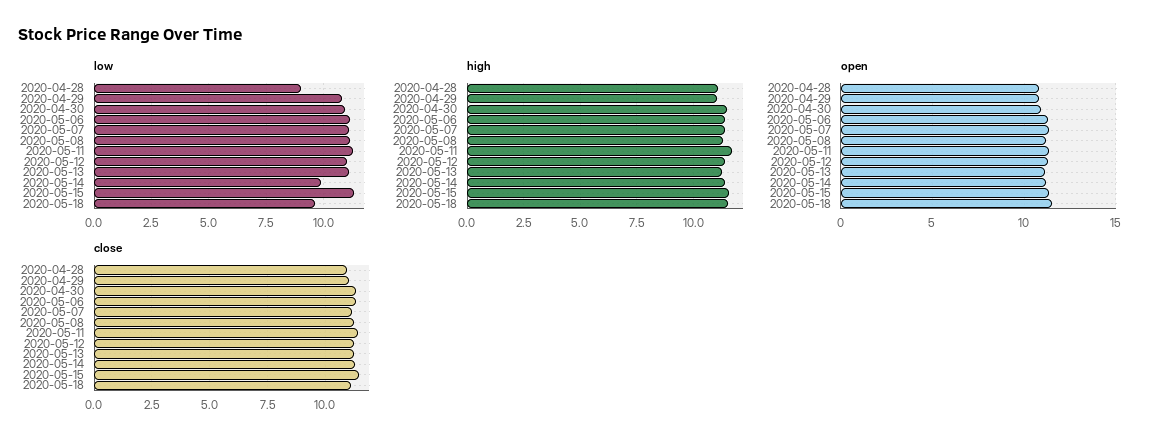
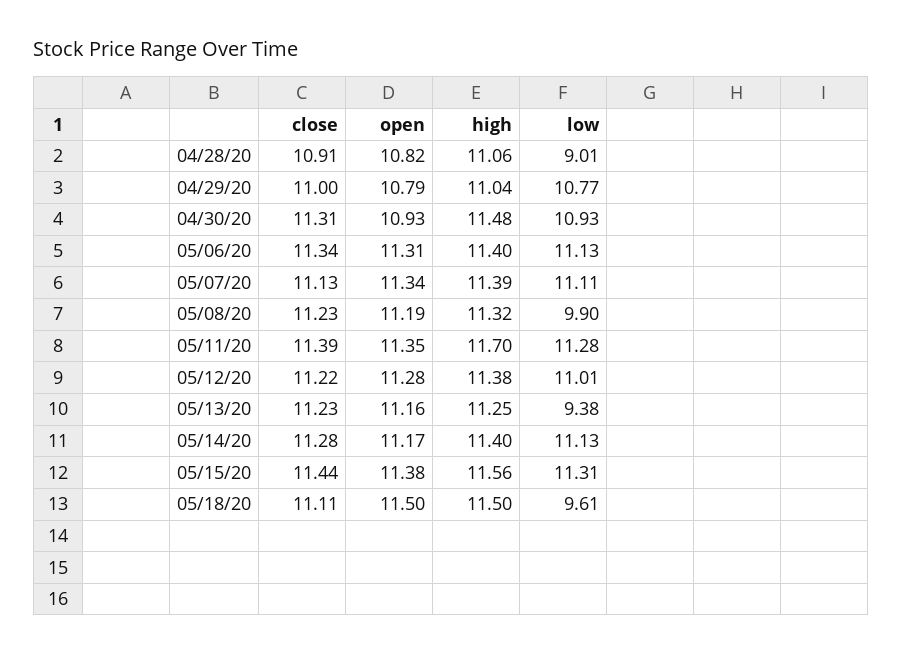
  {
    "low": {
      "2020-04-28": 9.01,
      "2020-04-29": 10.77,
      "2020-04-30": 10.93,
      "2020-05-06": 11.13,
      "2020-05-07": 11.11,
-     "2020-05-08": 11,
+     "2020-05-08": 9.9,
      "2020-05-11": 11.28,
      "2020-05-12": 11.01,
-     "2020-05-13": 11,
+     "2020-05-13": 9.38,
-     "2020-05-14": 10,
+     "2020-05-14": 11.13,
      "2020-05-15": 11.31,
      "2020-05-18": 9.61
    },
    "high": {
      "2020-04-28": 11.06,
      "2020-04-29": 11.04,
      "2020-04-30": 11.48,
      "2020-05-06": 11.4,
      "2020-05-07": 11.39,
      "2020-05-08": 11.32,
      "2020-05-11": 11.7,
      "2020-05-12": 11.38,
      "2020-05-13": 11.25,
      "2020-05-14": 11.4,
      "2020-05-15": 11.56,
      "2020-05-18": 11.5
    },
    "open": {
      "2020-04-28": 10.82,
      "2020-04-29": 10.79,
      "2020-04-30": 10.93,
      "2020-05-06": 11.31,
      "2020-05-07": 11.34,
      "2020-05-08": 11.19,
      "2020-05-11": 11.35,
      "2020-05-12": 11.28,
      "2020-05-13": 11.16,
      "2020-05-14": 11.17,
      "2020-05-15": 11.38,
      "2020-05-18": 11.5
    },
    "close": {
      "2020-04-28": 10.91,
      "2020-04-29": 11,
      "2020-04-30": 11.31,
      "2020-05-06": 11.34,
      "2020-05-07": 11.13,
      "2020-05-08": 11.23,
      "2020-05-11": 11.39,
      "2020-05-12": 11.22,
      "2020-05-13": 11.23,
      "2020-05-14": 11.28,
      "2020-05-15": 11.44,
      "2020-05-18": 11.11
    }
  }

